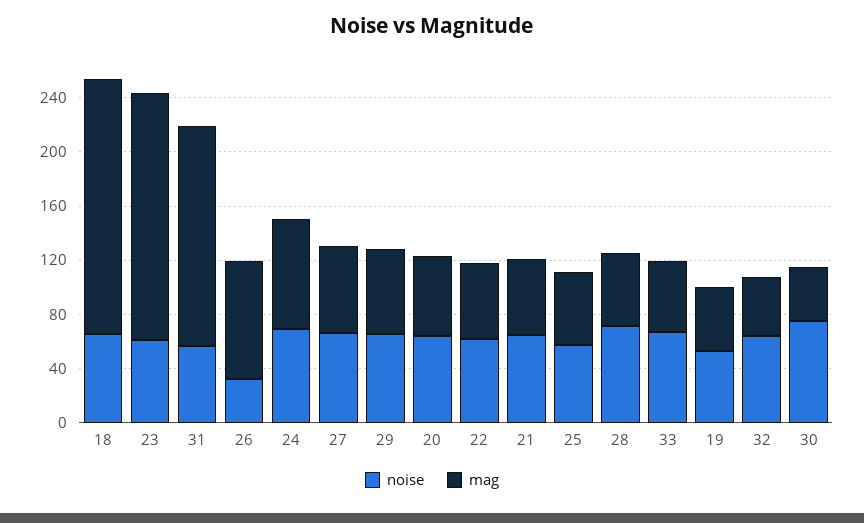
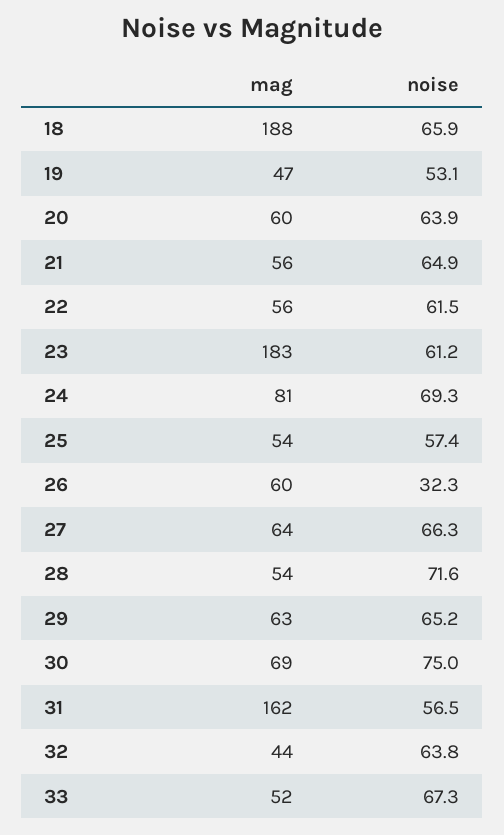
  {
    "noise": {
      "18": 65.9,
      "23": 61.2,
      "31": 56.5,
      "26": 32.3,
      "24": 69.3,
      "27": 66.3,
      "29": 65.2,
      "20": 63.9,
      "22": 61.5,
      "21": 64.9,
      "25": 57.4,
      "28": 71.6,
      "33": 67.3,
      "19": 53.1,
      "32": 63.8,
      "30": 75
    },
    "mag": {
      "18": 188,
      "23": 183,
      "31": 162,
-     "26": 90,
+     "26": 60,
      "24": 81,
      "27": 64,
      "29": 63,
      "20": 60,
      "22": 56,
      "21": 56,
      "25": 54,
      "28": 54,
      "33": 52,
      "19": 47,
      "32": 44,
-     "30": 40
+     "30": 69
    }
  }

